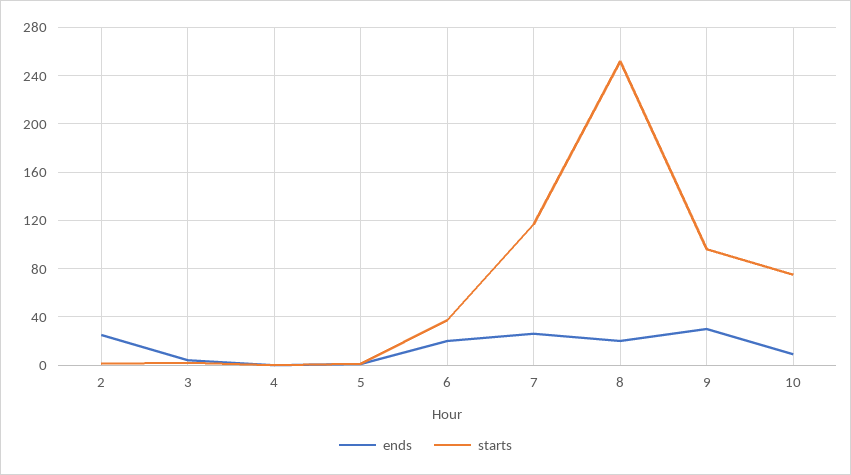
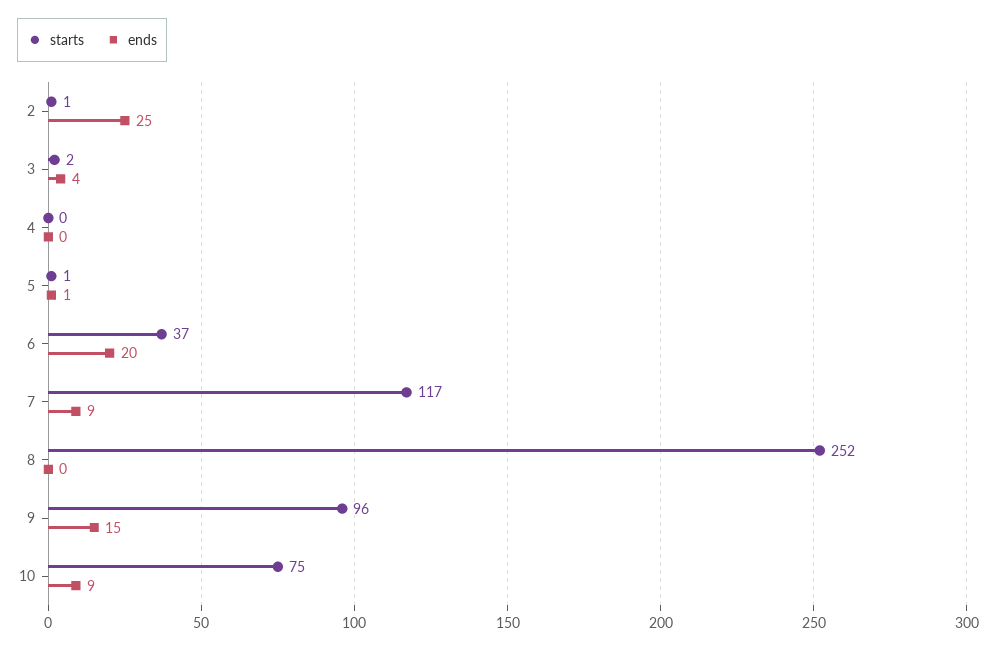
  {
    "ends": {
      "2": 25,
      "3": 4,
      "4": 0,
      "5": 1,
      "6": 20,
-     "7": 25,
+     "7": 9,
-     "8": 20,
+     "8": 0,
-     "9": 30,
+     "9": 15,
      "10": 9
    },
    "starts": {
      "2": 1,
      "3": 2,
      "4": 0,
      "5": 1,
      "6": 37,
      "7": 117,
      "8": 252,
      "9": 96,
      "10": 75
    }
  }

